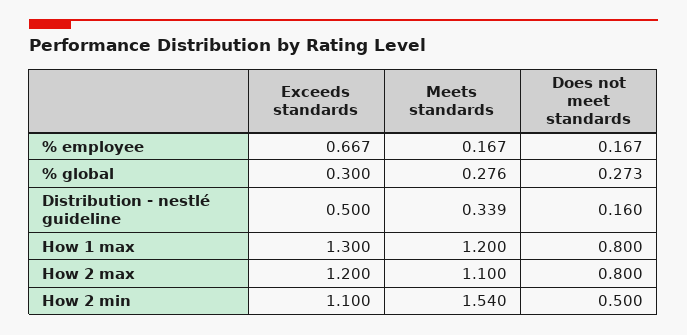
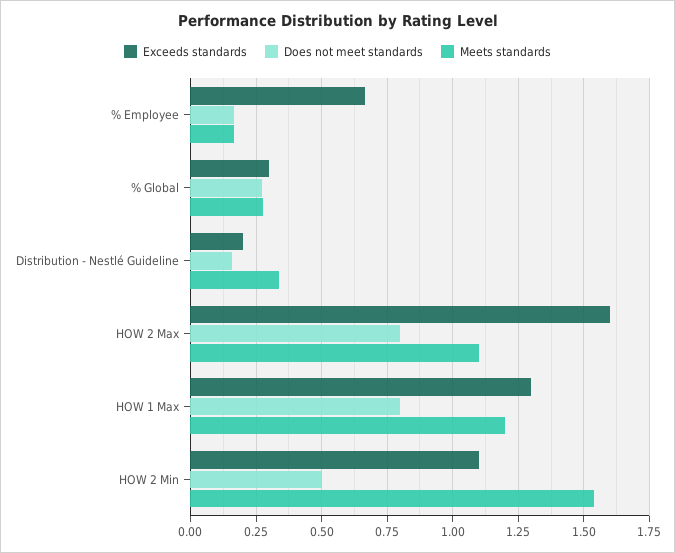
  {
    "Exceeds standards": {
      "% employee": 0.667,
      "% global": 0.3,
-     "Distribution - nestlé guideline": 0.5,
+     "Distribution - nestlé guideline": 0.2,
      "How 1 max": 1.3,
-     "How 2 max": 1.2,
+     "How 2 max": 1.6,
      "How 2 min": 1.1
    },
    "Meets standards": {
      "% employee": 0.167,
      "% global": 0.276,
      "Distribution - nestlé guideline": 0.339,
      "How 1 max": 1.2,
      "How 2 max": 1.1,
      "How 2 min": 1.54
    },
    "Does not meet standards": {
      "% employee": 0.167,
      "% global": 0.273,
      "Distribution - nestlé guideline": 0.16,
      "How 1 max": 0.8,
      "How 2 max": 0.8,
      "How 2 min": 0.5
    }
  }

